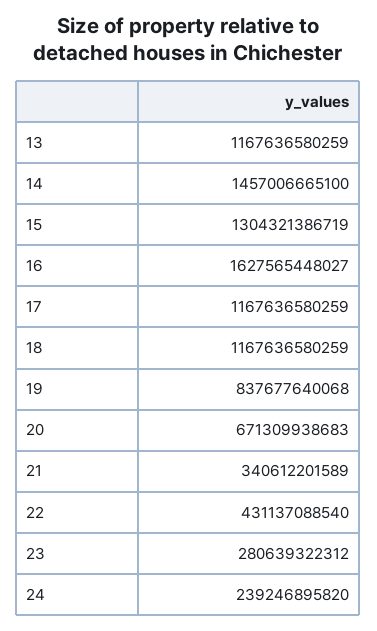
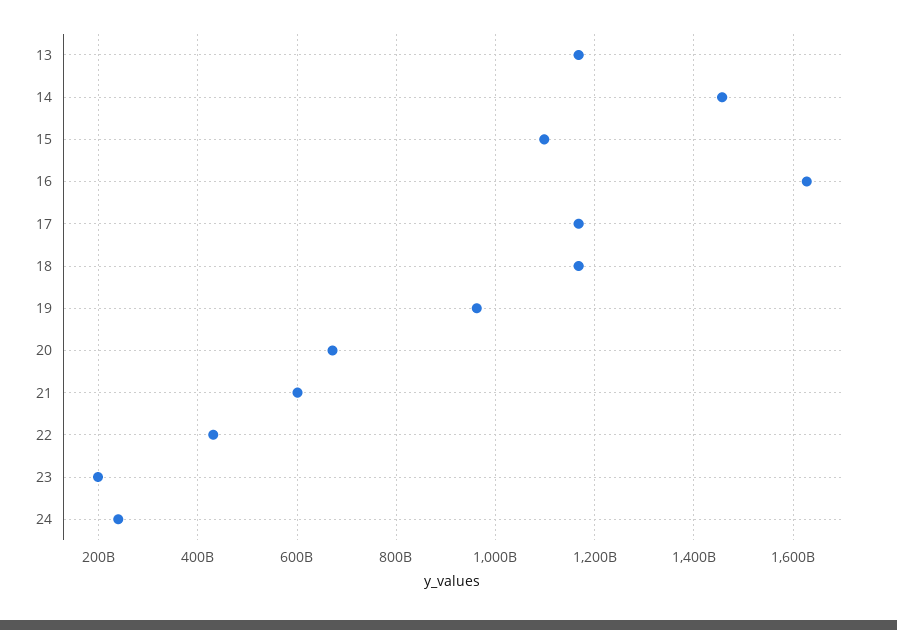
  {
    "13": 1167636580259,
    "14": 1457006665100,
-   "15": 1304321386719,
+   "15": 1100000000000,
    "16": 1627565448027,
    "17": 1167636580259,
    "18": 1167636580259,
-   "19": 837677640068,
+   "19": 960000000000,
    "20": 671309938683,
-   "21": 340612201589,
+   "21": 600000000000,
    "22": 431137088540,
-   "23": 280639322312,
+   "23": 200000000000,
    "24": 239246895820
  }

